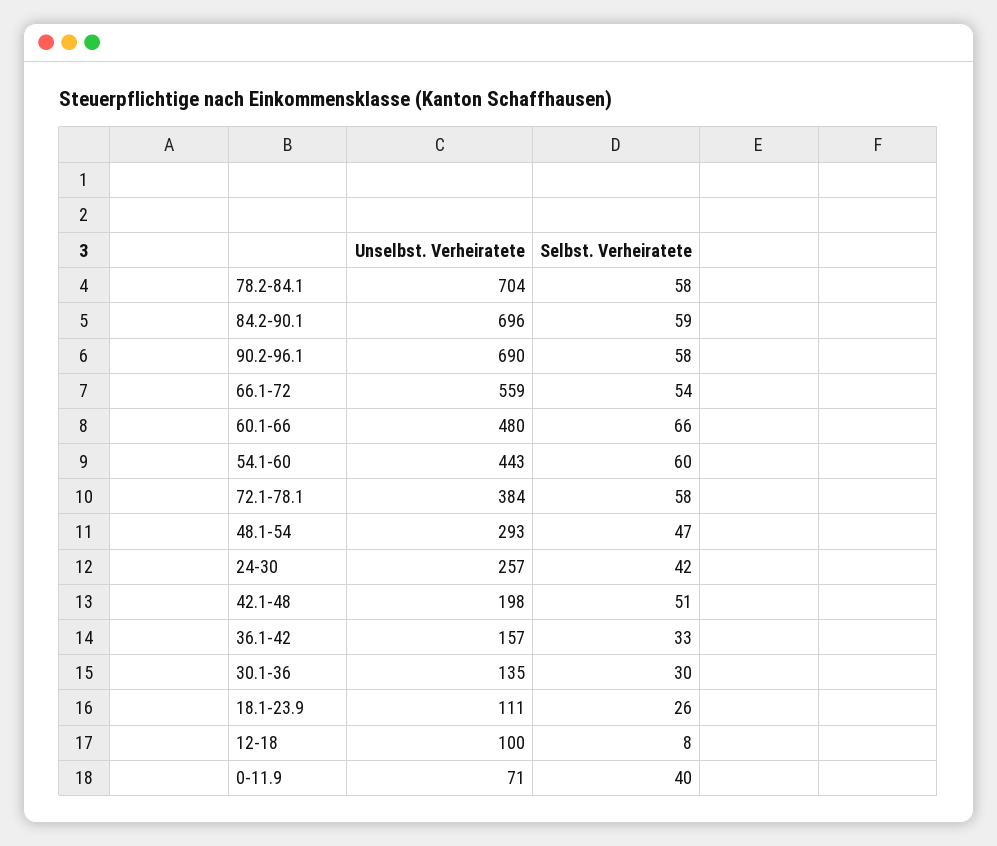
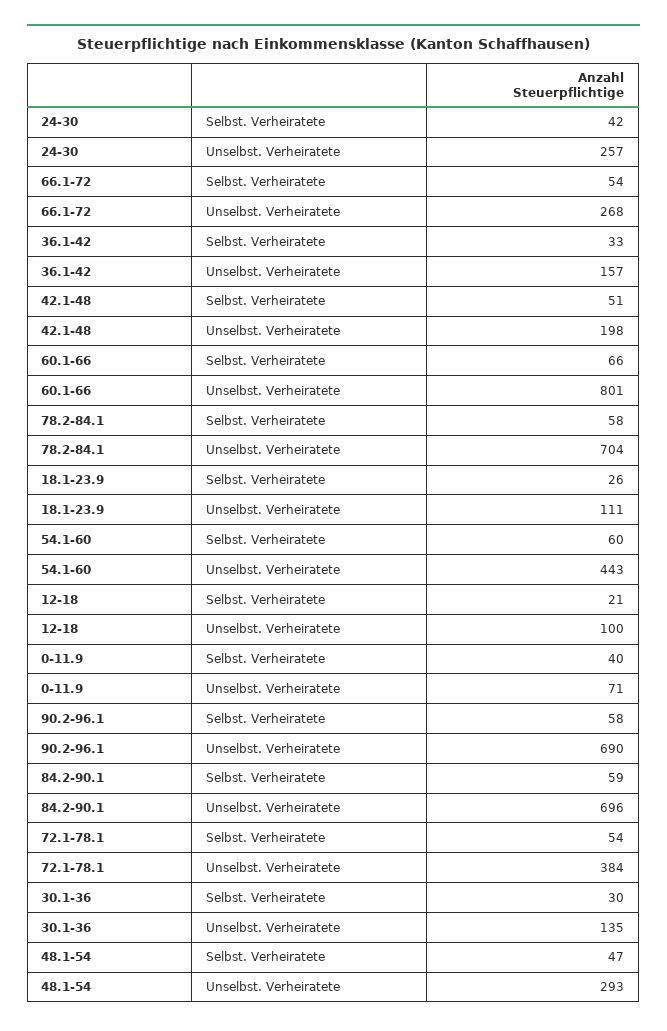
  {
    "Unselbst. Verheiratete": {
      "78.2-84.1": 704,
      "84.2-90.1": 696,
      "90.2-96.1": 690,
-     "66.1-72": 559,
+     "66.1-72": 268,
-     "60.1-66": 480,
+     "60.1-66": 801,
      "54.1-60": 443,
      "72.1-78.1": 384,
      "48.1-54": 293,
      "24-30": 257,
      "42.1-48": 198,
      "36.1-42": 157,
      "30.1-36": 135,
      "18.1-23.9": 111,
      "12-18": 100,
      "0-11.9": 71
    },
    "Selbst. Verheiratete": {
      "78.2-84.1": 58,
      "84.2-90.1": 59,
      "90.2-96.1": 58,
      "66.1-72": 54,
      "60.1-66": 66,
      "54.1-60": 60,
-     "72.1-78.1": 58,
+     "72.1-78.1": 54,
      "48.1-54": 47,
      "24-30": 42,
      "42.1-48": 51,
      "36.1-42": 33,
      "30.1-36": 30,
      "18.1-23.9": 26,
-     "12-18": 8,
+     "12-18": 21,
      "0-11.9": 40
    }
  }

